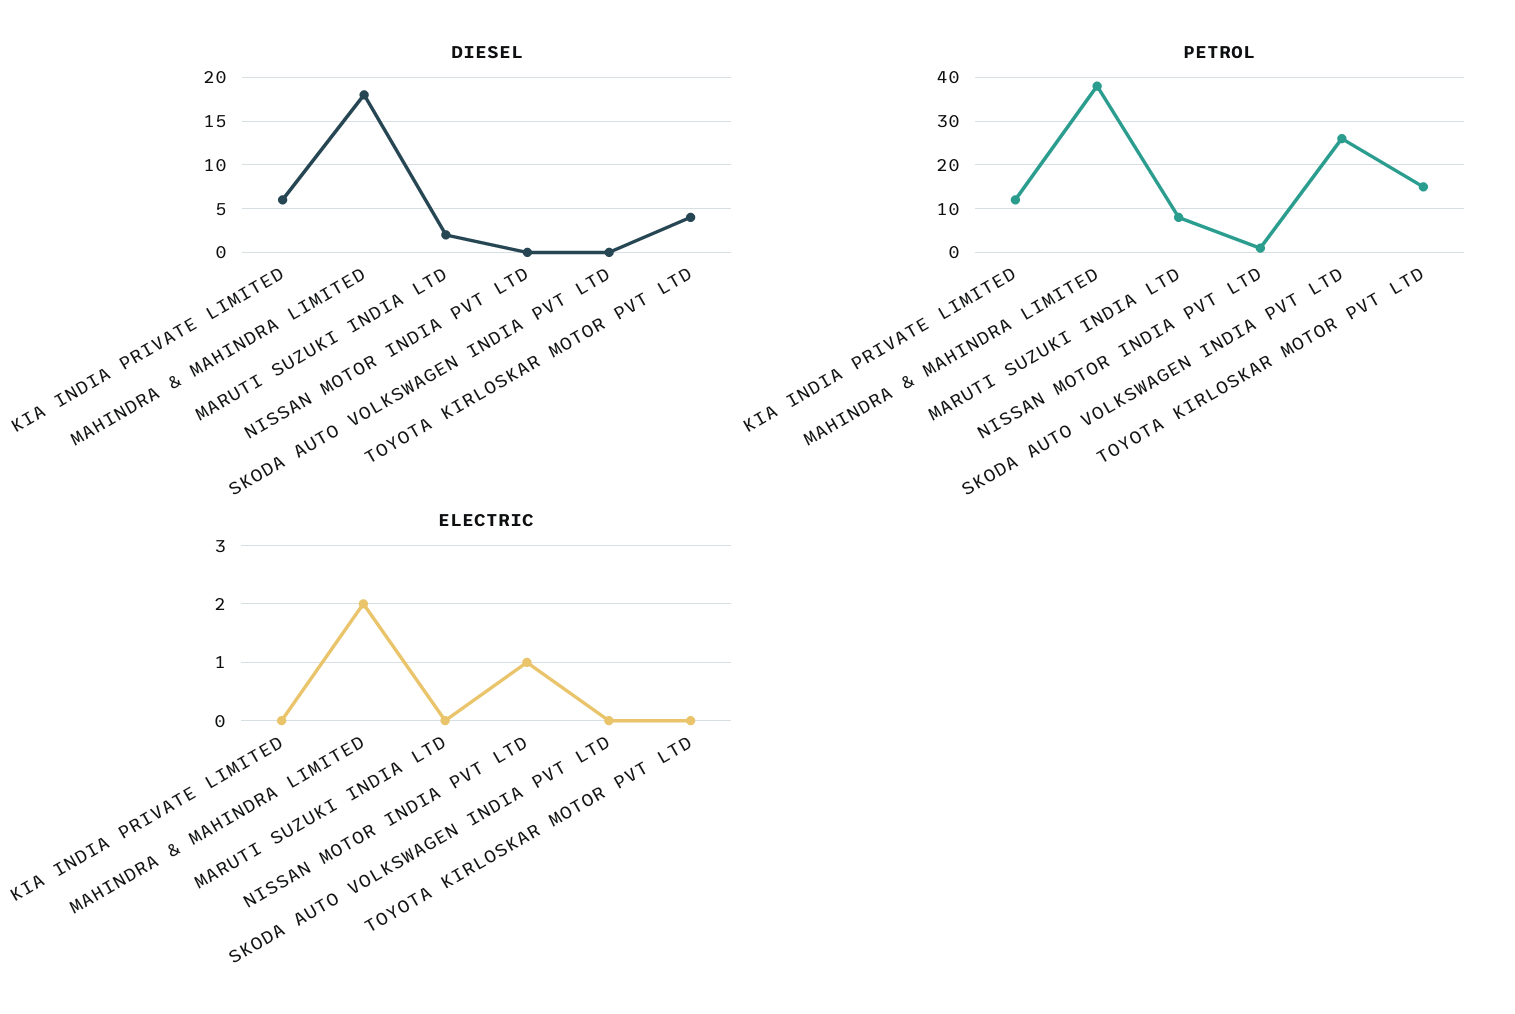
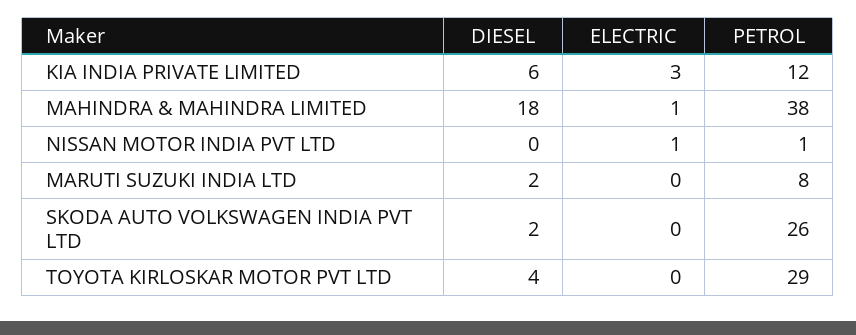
  {
    "DIESEL": {
      "KIA INDIA PRIVATE LIMITED": 6,
      "MAHINDRA & MAHINDRA LIMITED": 18,
      "MARUTI SUZUKI INDIA LTD": 2,
      "NISSAN MOTOR INDIA PVT LTD": 0,
-     "SKODA AUTO VOLKSWAGEN INDIA PVT LTD": 0,
+     "SKODA AUTO VOLKSWAGEN INDIA PVT LTD": 2,
      "TOYOTA KIRLOSKAR MOTOR PVT LTD": 4
    },
    "PETROL": {
      "KIA INDIA PRIVATE LIMITED": 12,
      "MAHINDRA & MAHINDRA LIMITED": 38,
      "MARUTI SUZUKI INDIA LTD": 8,
      "NISSAN MOTOR INDIA PVT LTD": 1,
      "SKODA AUTO VOLKSWAGEN INDIA PVT LTD": 26,
-     "TOYOTA KIRLOSKAR MOTOR PVT LTD": 15
+     "TOYOTA KIRLOSKAR MOTOR PVT LTD": 29
    },
    "ELECTRIC": {
-     "KIA INDIA PRIVATE LIMITED": 0,
+     "KIA INDIA PRIVATE LIMITED": 3,
-     "MAHINDRA & MAHINDRA LIMITED": 2,
+     "MAHINDRA & MAHINDRA LIMITED": 1,
      "MARUTI SUZUKI INDIA LTD": 0,
      "NISSAN MOTOR INDIA PVT LTD": 1,
      "SKODA AUTO VOLKSWAGEN INDIA PVT LTD": 0,
      "TOYOTA KIRLOSKAR MOTOR PVT LTD": 0
    }
  }

